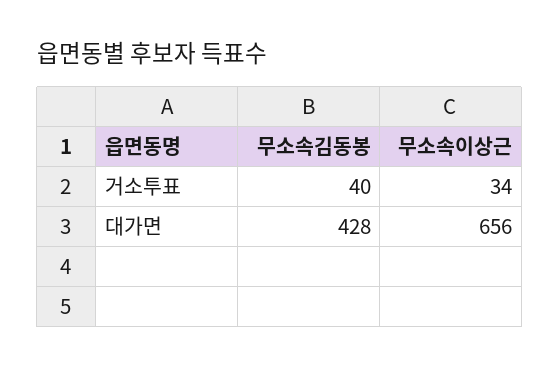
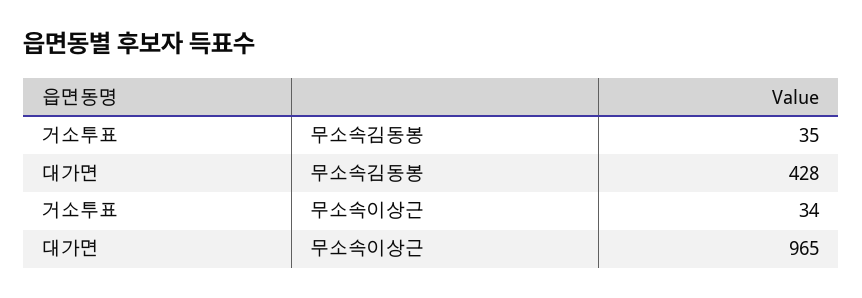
  {
    "무소속김동봉": {
-     "거소투표": 40,
+     "거소투표": 35,
      "대가면": 428
    },
    "무소속이상근": {
      "거소투표": 34,
-     "대가면": 656
+     "대가면": 965
    }
  }

